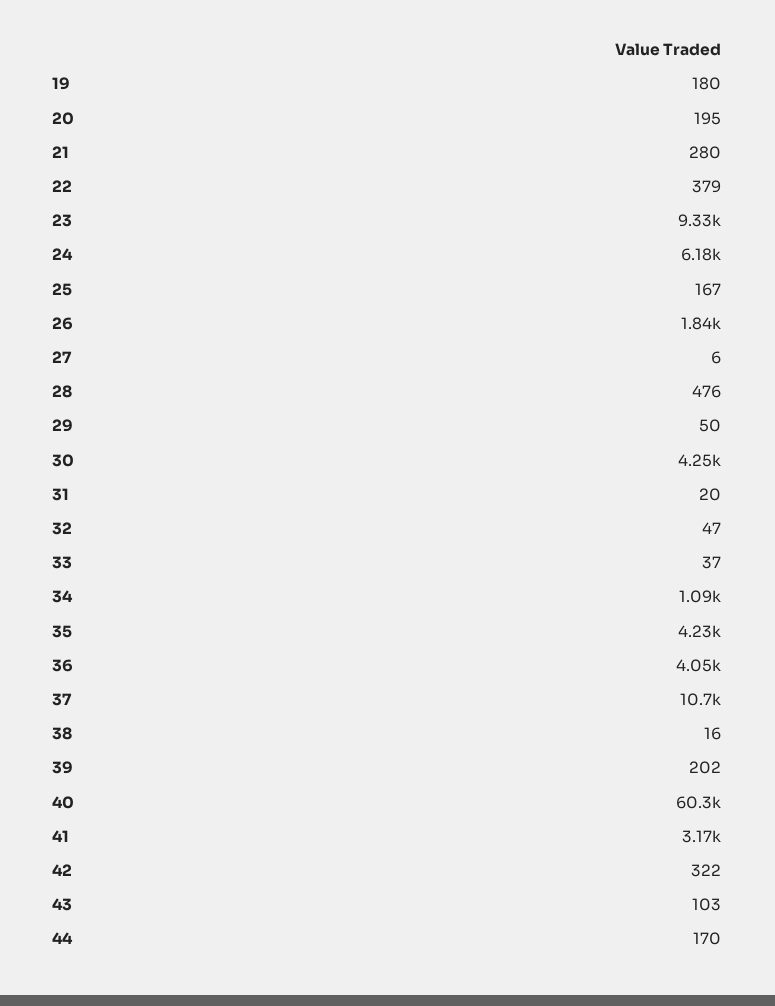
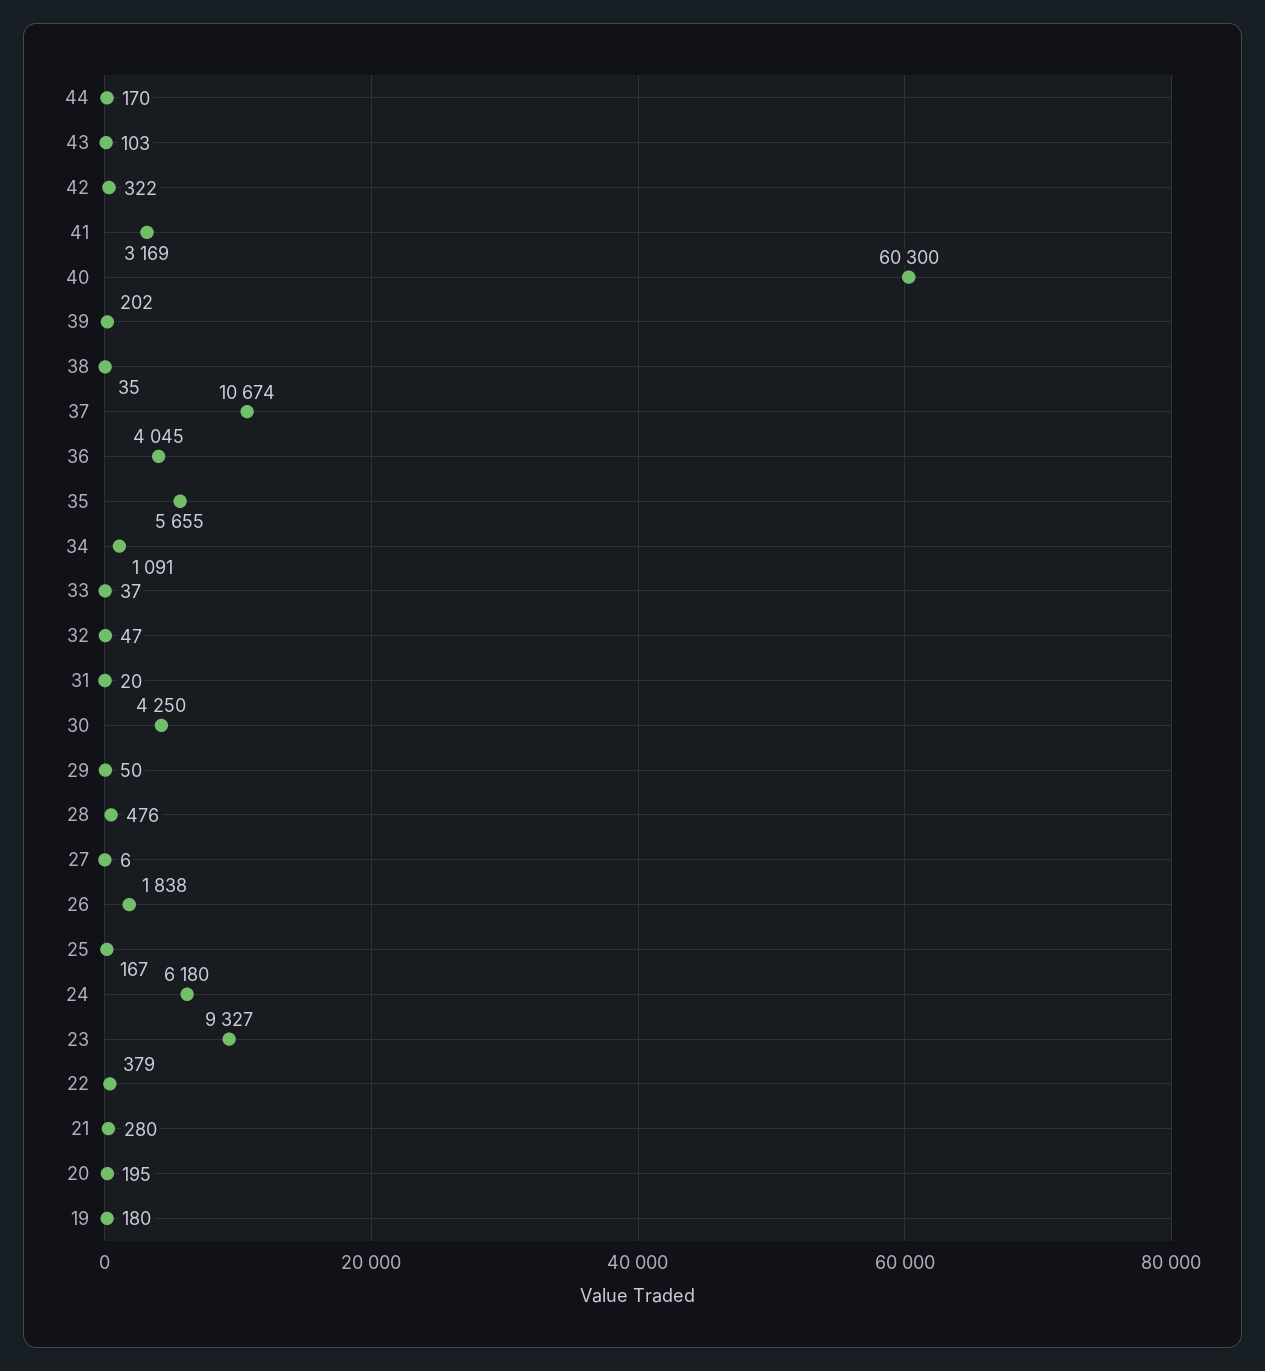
  {
    "19": 180,
    "20": 195,
    "21": 280,
    "22": 379,
    "23": 9327,
    "24": 6180,
    "25": 167,
    "26": 1838,
    "27": 6,
    "28": 476,
    "29": 50,
    "30": 4250,
    "31": 20,
    "32": 47,
    "33": 37,
    "34": 1091,
-   "35": 4230,
+   "35": 5655,
    "36": 4045,
    "37": 10674,
-   "38": 16,
+   "38": 35,
    "39": 202,
    "40": 60300,
    "41": 3169,
    "42": 322,
    "43": 103,
    "44": 170
  }

